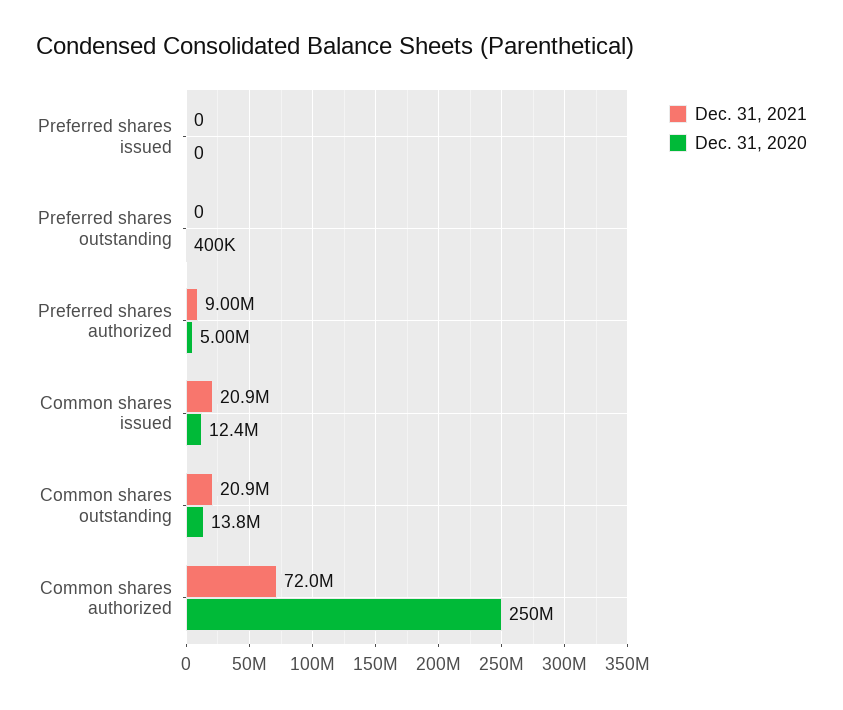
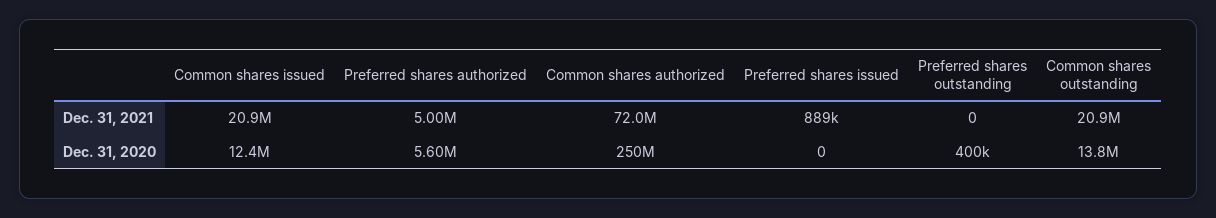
  {
    "Dec. 31, 2021": {
-     "Preferred shares issued": 0,
+     "Preferred shares issued": 889000,
      "Preferred shares outstanding": 0,
-     "Preferred shares authorized": 9000000,
+     "Preferred shares authorized": 5000000,
      "Common shares issued": 20900000,
      "Common shares outstanding": 20900000,
      "Common shares authorized": 72000000
    },
    "Dec. 31, 2020": {
      "Preferred shares issued": 0,
      "Preferred shares outstanding": 400000,
-     "Preferred shares authorized": 5000000,
+     "Preferred shares authorized": 5600000,
      "Common shares issued": 12400000,
      "Common shares outstanding": 13800000,
      "Common shares authorized": 250000000
    }
  }

